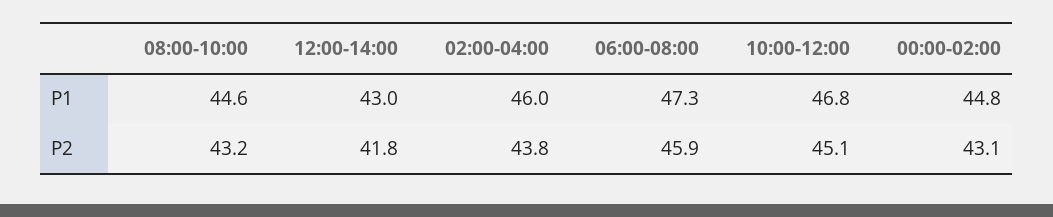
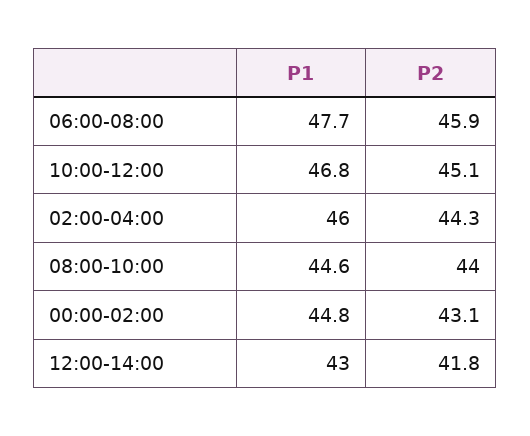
  {
    "08:00-10:00": {
      "P1": 44.6,
-     "P2": 43.2
+     "P2": 44
    },
    "12:00-14:00": {
      "P1": 43,
      "P2": 41.8
    },
    "02:00-04:00": {
      "P1": 46,
-     "P2": 43.8
+     "P2": 44.3
    },
    "06:00-08:00": {
-     "P1": 47.3,
+     "P1": 47.7,
      "P2": 45.9
    },
    "10:00-12:00": {
      "P1": 46.8,
      "P2": 45.1
    },
    "00:00-02:00": {
      "P1": 44.8,
      "P2": 43.1
    }
  }

